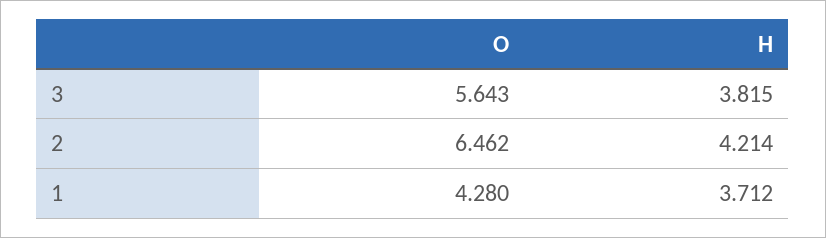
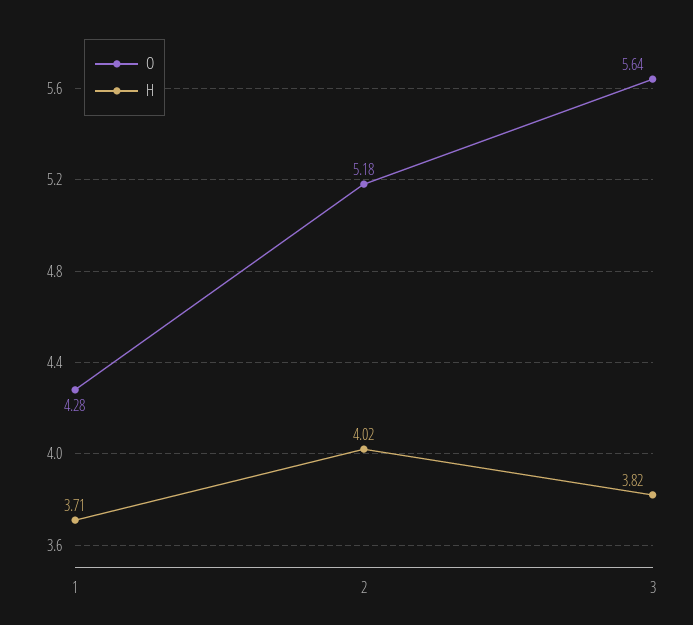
  {
    "O": {
      "3": 5.643,
-     "2": 6.462,
+     "2": 5.18,
      "1": 4.28
    },
    "H": {
      "3": 3.815,
-     "2": 4.214,
+     "2": 4.02,
      "1": 3.712
    }
  }

